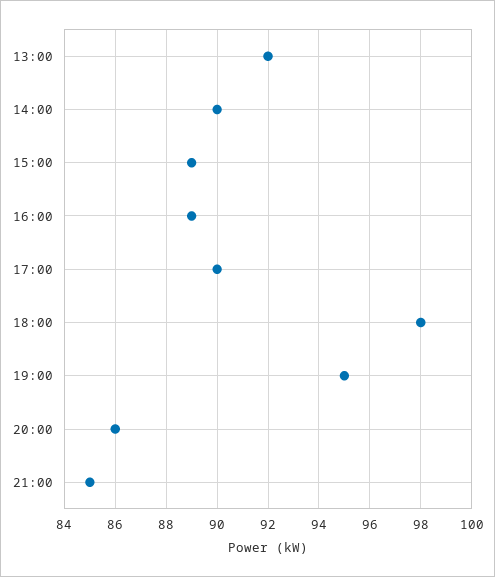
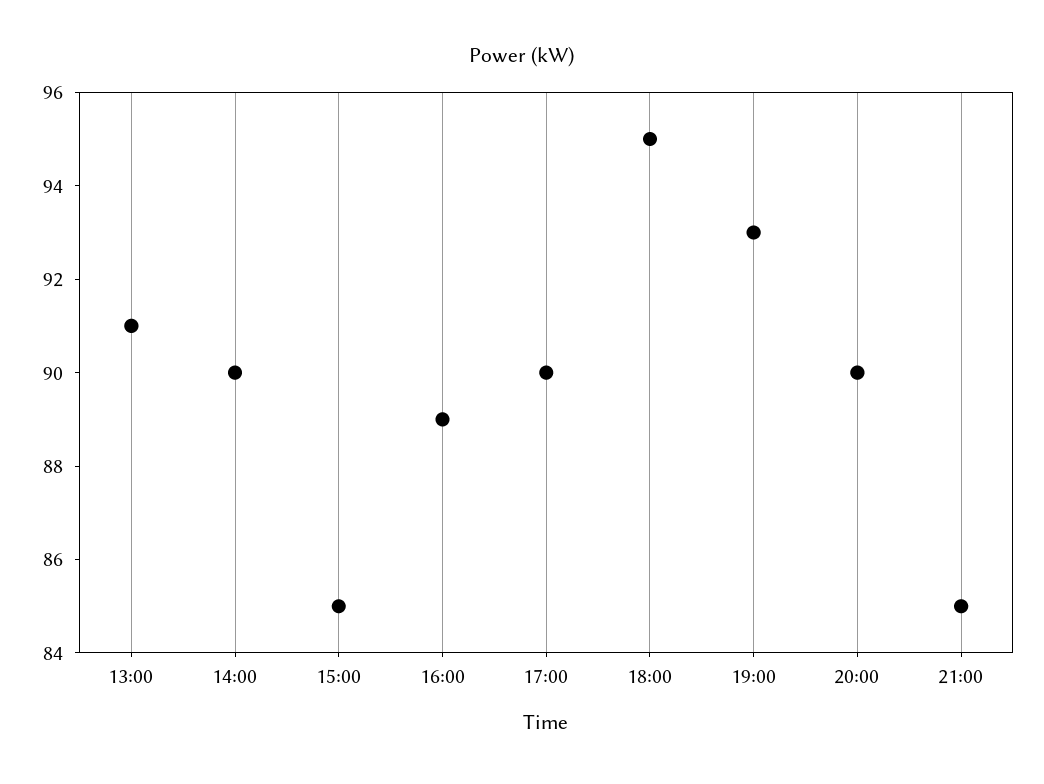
  {
-   "13:00": 92,
+   "13:00": 91,
    "14:00": 90,
-   "15:00": 89,
+   "15:00": 85,
    "16:00": 89,
    "17:00": 90,
-   "18:00": 98,
+   "18:00": 95,
-   "19:00": 95,
+   "19:00": 93,
-   "20:00": 86,
+   "20:00": 90,
    "21:00": 85
  }

